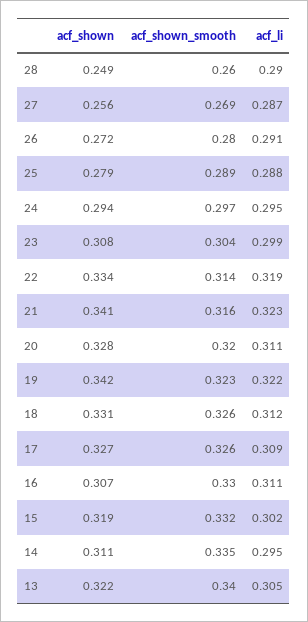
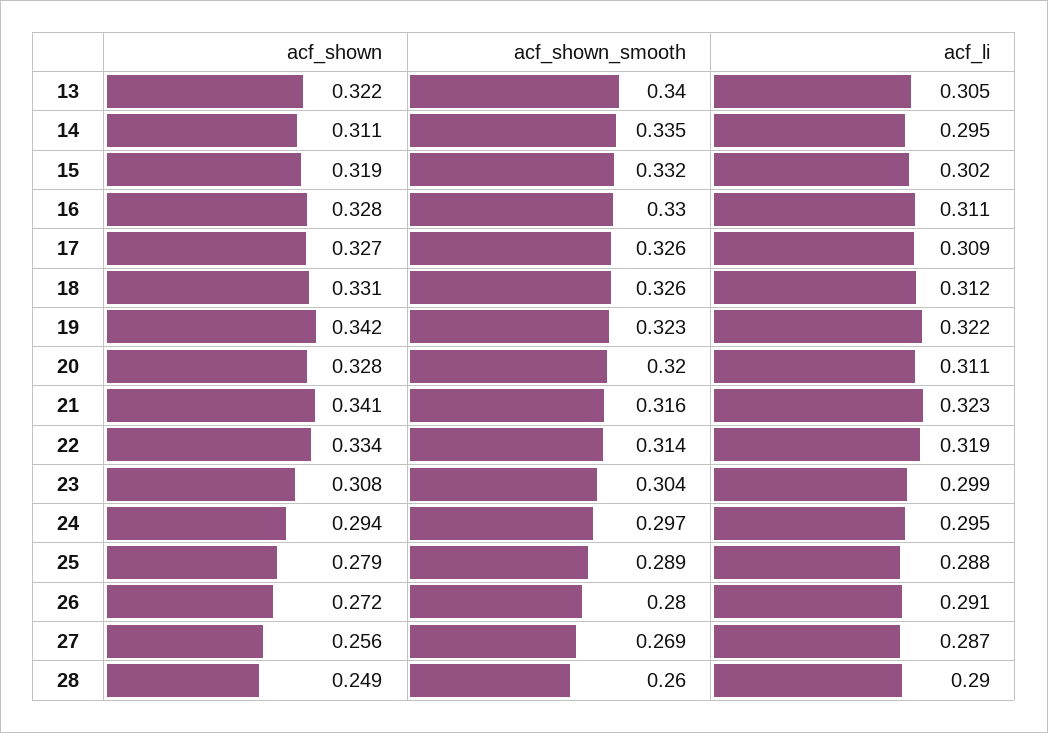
  {
    "acf_shown": {
      "28": 0.249,
      "27": 0.256,
      "26": 0.272,
      "25": 0.279,
      "24": 0.294,
      "23": 0.308,
      "22": 0.334,
      "21": 0.341,
      "20": 0.328,
      "19": 0.342,
      "18": 0.331,
      "17": 0.327,
-     "16": 0.307,
+     "16": 0.328,
      "15": 0.319,
      "14": 0.311,
      "13": 0.322
    },
    "acf_shown_smooth": {
      "28": 0.26,
      "27": 0.269,
      "26": 0.28,
      "25": 0.289,
      "24": 0.297,
      "23": 0.304,
      "22": 0.314,
      "21": 0.316,
      "20": 0.32,
      "19": 0.323,
      "18": 0.326,
      "17": 0.326,
      "16": 0.33,
      "15": 0.332,
      "14": 0.335,
      "13": 0.34
    },
    "acf_li": {
      "28": 0.29,
      "27": 0.287,
      "26": 0.291,
      "25": 0.288,
      "24": 0.295,
      "23": 0.299,
      "22": 0.319,
      "21": 0.323,
      "20": 0.311,
      "19": 0.322,
      "18": 0.312,
      "17": 0.309,
      "16": 0.311,
      "15": 0.302,
      "14": 0.295,
      "13": 0.305
    }
  }

